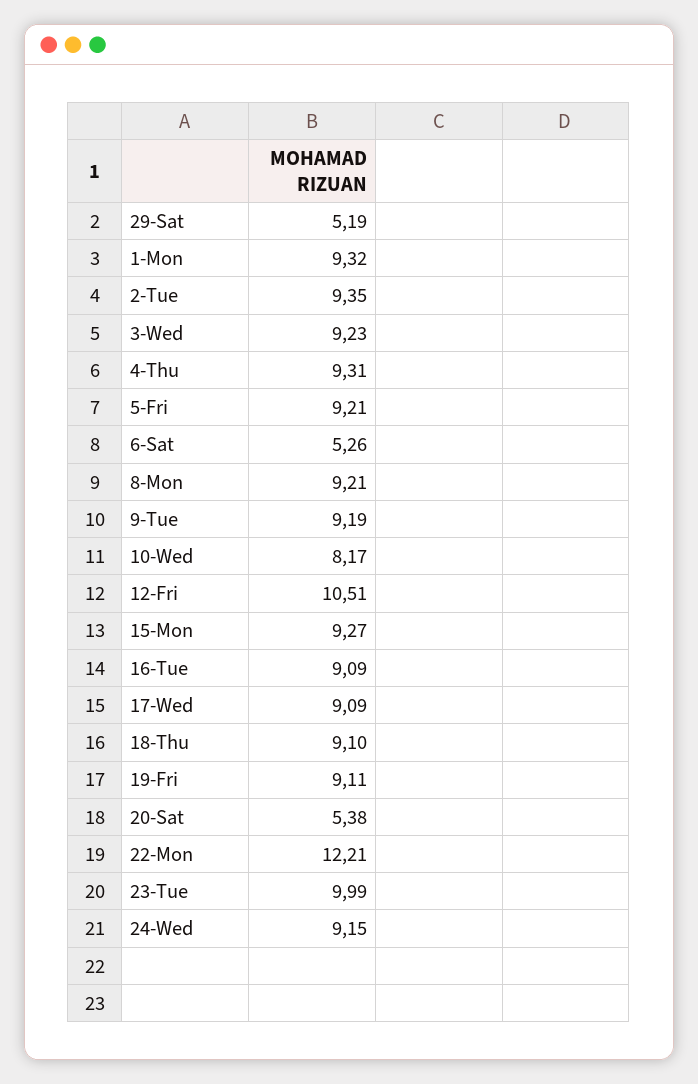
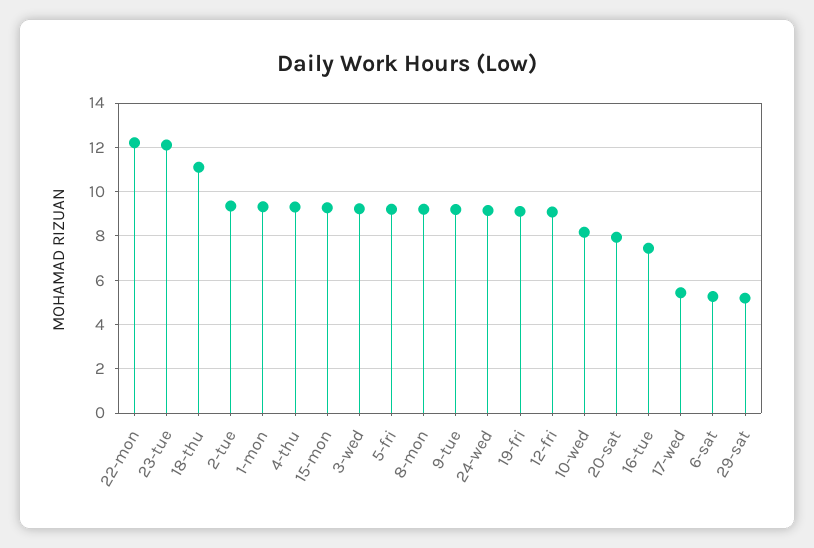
  {
    "29-Sat": 5.19,
    "1-Mon": 9.32,
    "2-Tue": 9.35,
    "3-Wed": 9.23,
    "4-Thu": 9.31,
    "5-Fri": 9.21,
    "6-Sat": 5.26,
    "8-Mon": 9.21,
    "9-Tue": 9.19,
    "10-Wed": 8.17,
-   "12-Fri": 10.51,
+   "12-Fri": 9,
    "15-Mon": 9.27,
-   "16-Tue": 9.09,
+   "16-Tue": 7.5,
-   "17-Wed": 9.09,
+   "17-Wed": 5.5,
-   "18-Thu": 9.1,
+   "18-Thu": 11,
    "19-Fri": 9.11,
-   "20-Sat": 5.38,
+   "20-Sat": 8,
    "22-Mon": 12.21,
-   "23-Tue": 9.99,
+   "23-Tue": 12,
    "24-Wed": 9.15
  }

